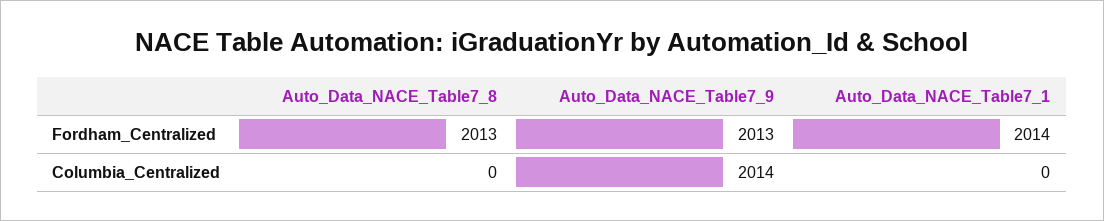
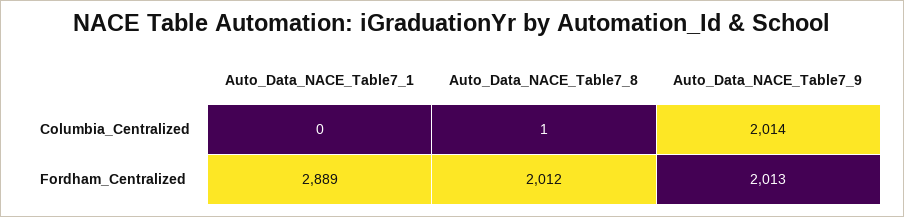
  {
    "Auto_Data_NACE_Table7_8": {
-     "Fordham_Centralized": 2013,
+     "Fordham_Centralized": 2012,
-     "Columbia_Centralized": 0
+     "Columbia_Centralized": 1
    },
    "Auto_Data_NACE_Table7_9": {
      "Fordham_Centralized": 2013,
      "Columbia_Centralized": 2014
    },
    "Auto_Data_NACE_Table7_1": {
-     "Fordham_Centralized": 2014,
+     "Fordham_Centralized": 2889,
      "Columbia_Centralized": 0
    }
  }

